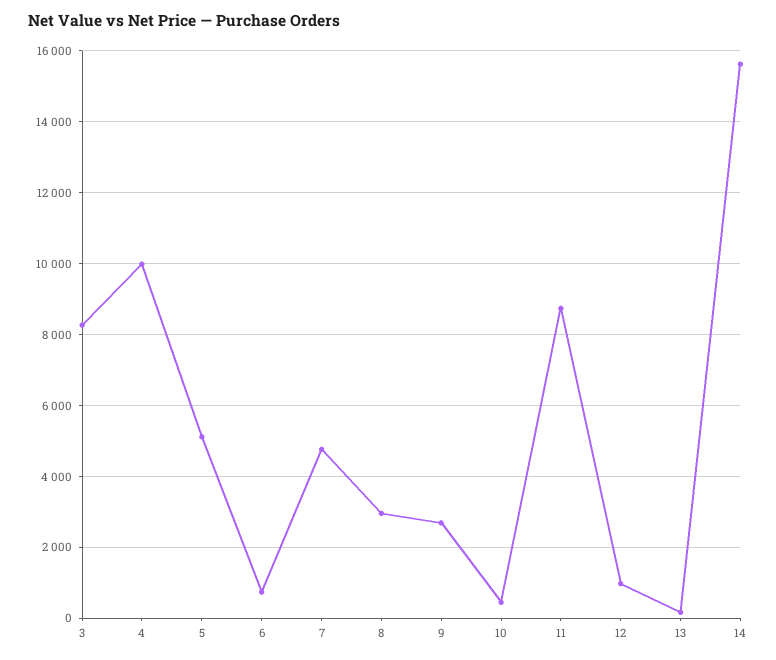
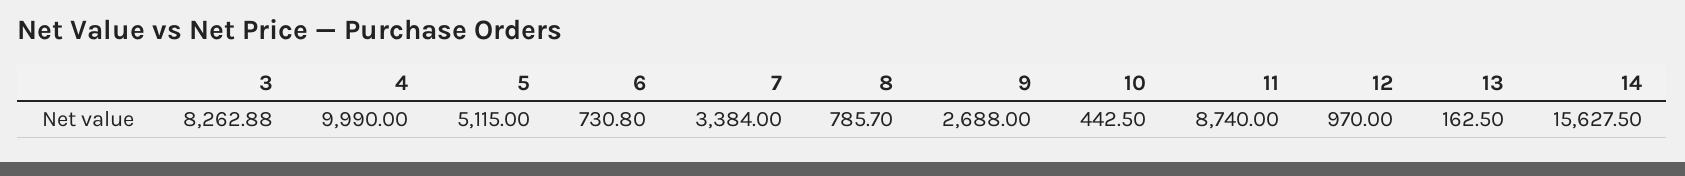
  {
    "3": 8262.88,
    "4": 9990,
    "5": 5115,
    "6": 730.8,
-   "7": 4800,
+   "7": 3384,
-   "8": 3000,
+   "8": 785.7,
    "9": 2688,
    "10": 442.5,
    "11": 8740,
    "12": 970,
    "13": 162.5,
    "14": 15627.5
  }

